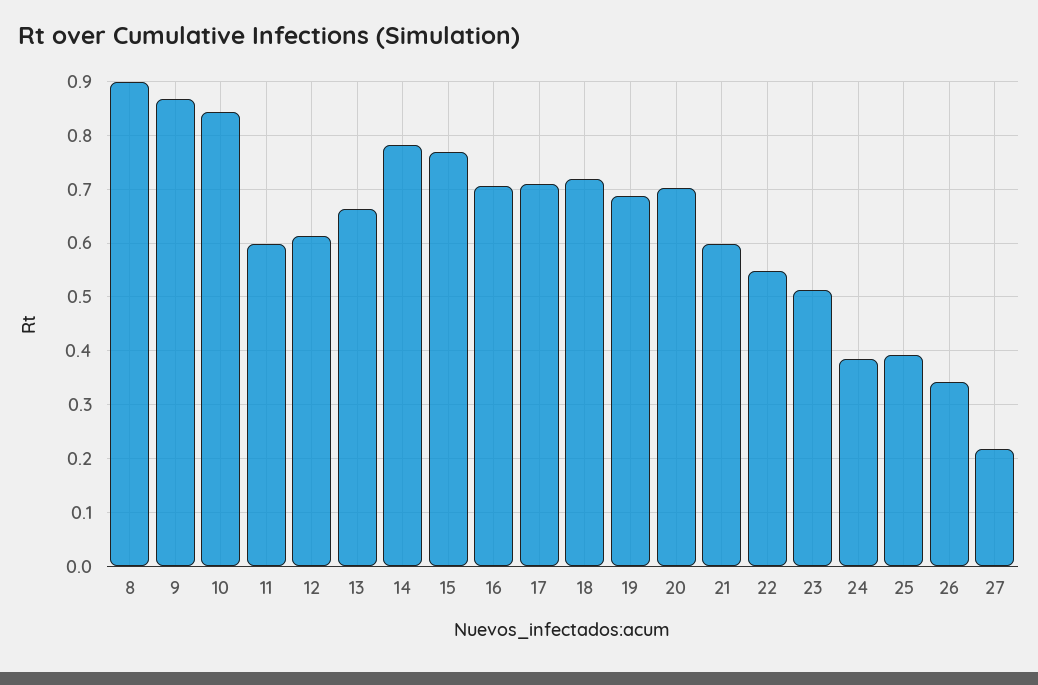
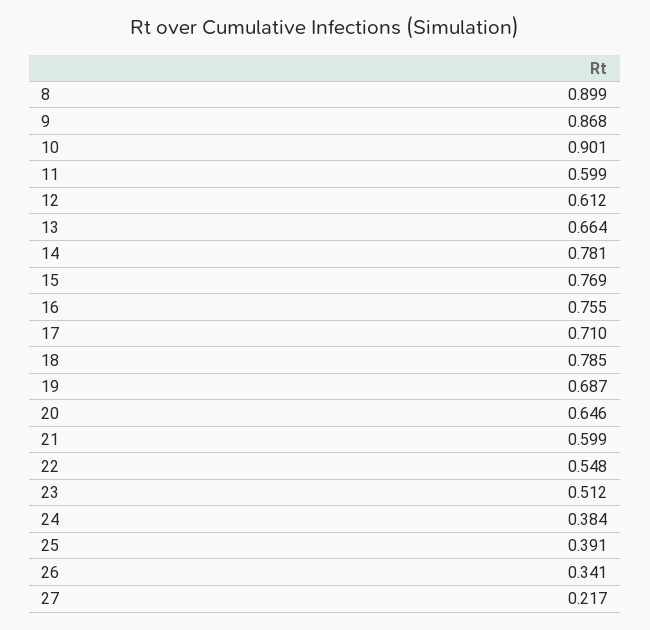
  {
    "8": 0.899,
    "9": 0.868,
-   "10": 0.84,
+   "10": 0.901,
    "11": 0.599,
    "12": 0.612,
    "13": 0.664,
    "14": 0.781,
    "15": 0.769,
-   "16": 0.7,
+   "16": 0.755,
    "17": 0.71,
-   "18": 0.72,
+   "18": 0.785,
    "19": 0.687,
-   "20": 0.7,
+   "20": 0.646,
    "21": 0.599,
    "22": 0.548,
    "23": 0.512,
    "24": 0.384,
    "25": 0.391,
    "26": 0.341,
    "27": 0.217
  }

